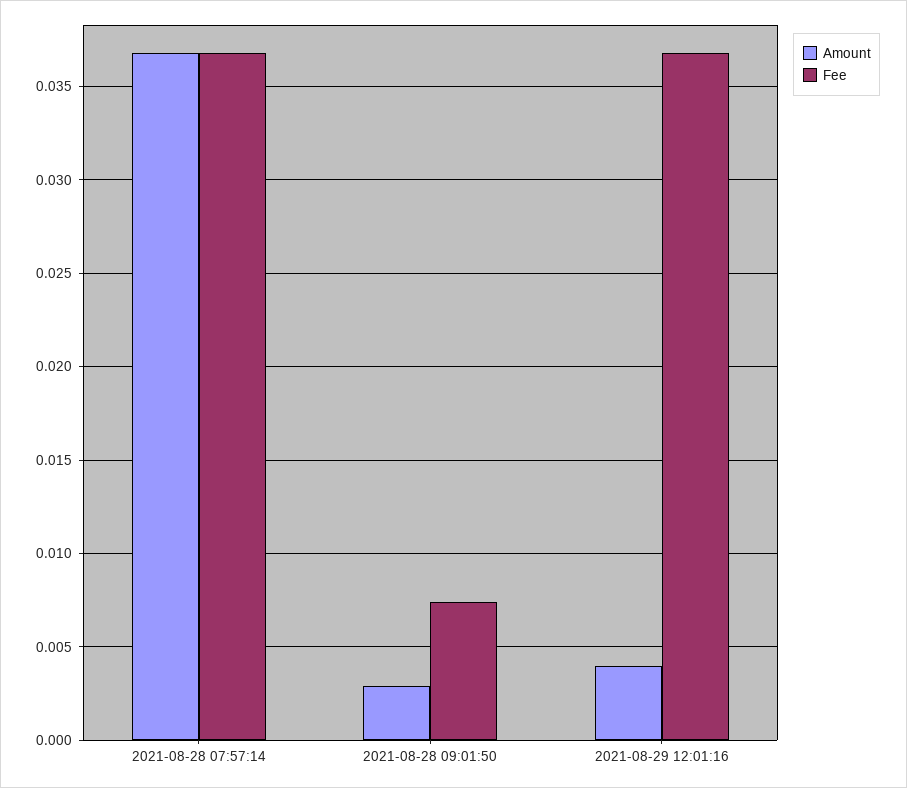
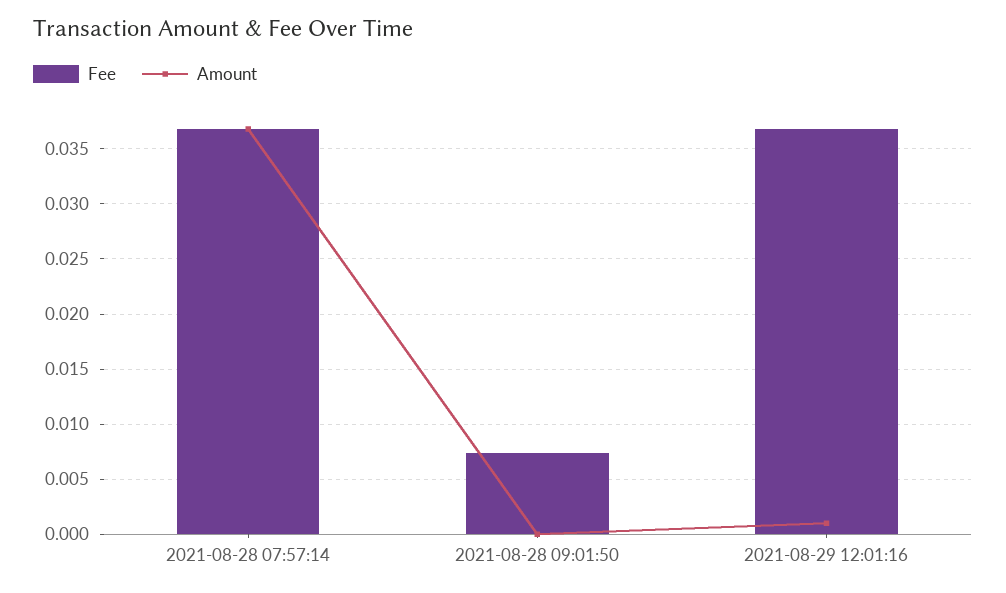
  {
    "Amount": {
      "2021-08-28 07:57:14": 0.037,
-     "2021-08-28 09:01:50": 0.003,
+     "2021-08-28 09:01:50": 0,
-     "2021-08-29 12:01:16": 0.004
+     "2021-08-29 12:01:16": 0.001
    },
    "Fee": {
      "2021-08-28 07:57:14": 0.037,
      "2021-08-28 09:01:50": 0.0075,
      "2021-08-29 12:01:16": 0.037
    }
  }

